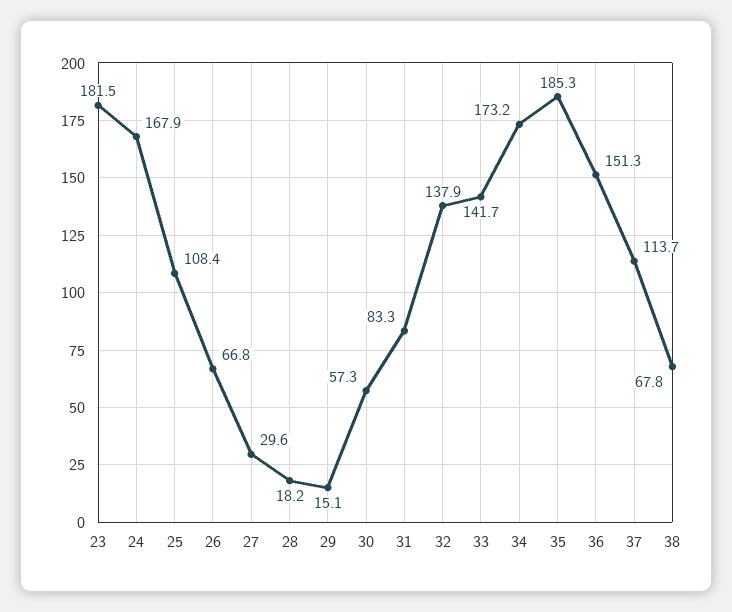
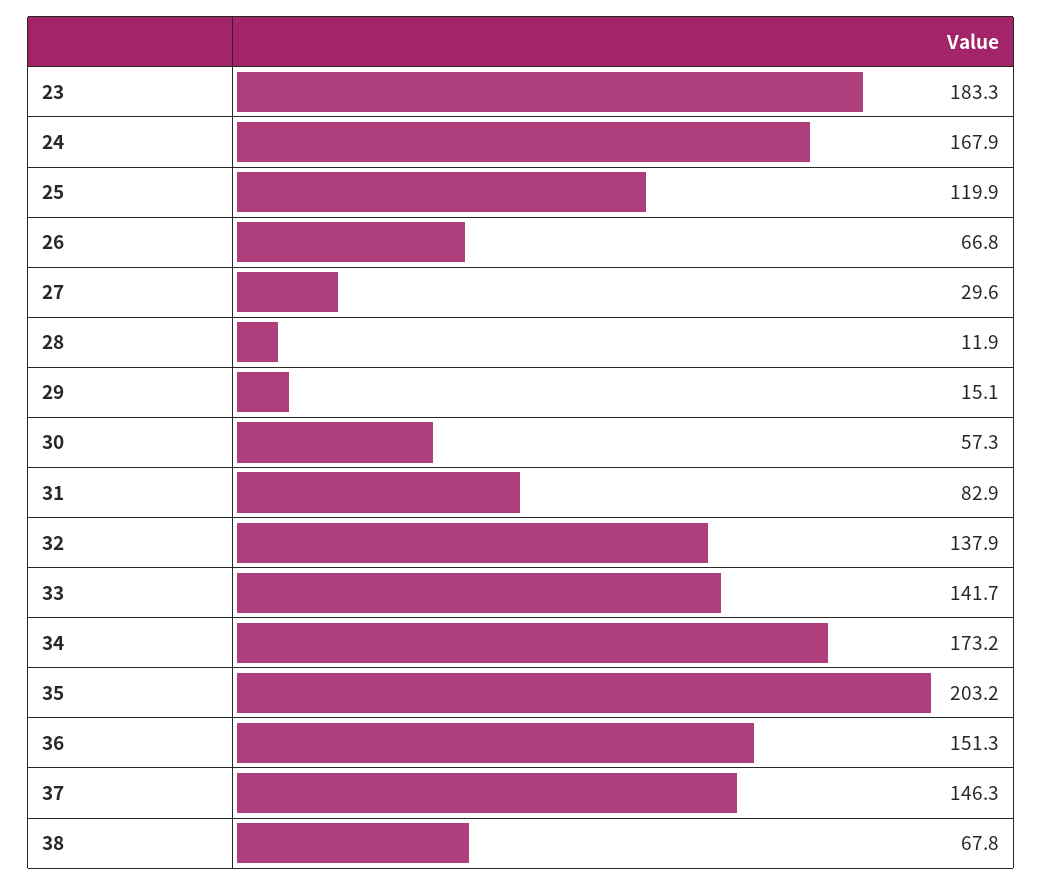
  {
-   "23": 181.5,
+   "23": 183.3,
    "24": 167.9,
-   "25": 108.4,
+   "25": 119.9,
    "26": 66.8,
    "27": 29.6,
-   "28": 18.2,
+   "28": 11.9,
    "29": 15.1,
    "30": 57.3,
-   "31": 83.3,
+   "31": 82.9,
    "32": 137.9,
    "33": 141.7,
    "34": 173.2,
-   "35": 185.3,
+   "35": 203.2,
    "36": 151.3,
-   "37": 113.7,
+   "37": 146.3,
    "38": 67.8
  }

